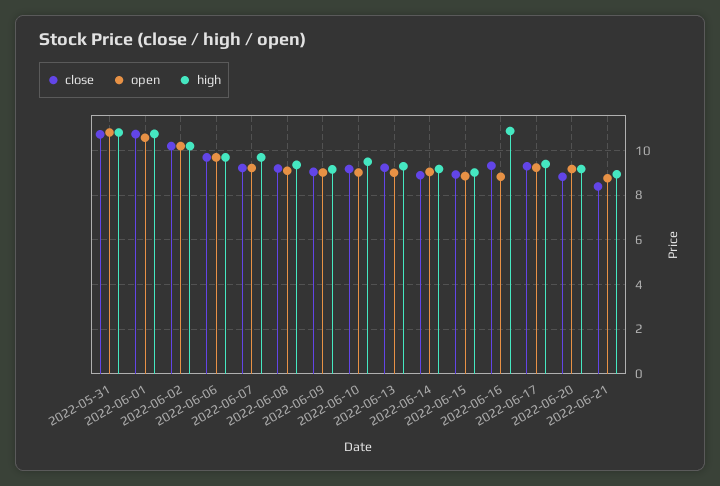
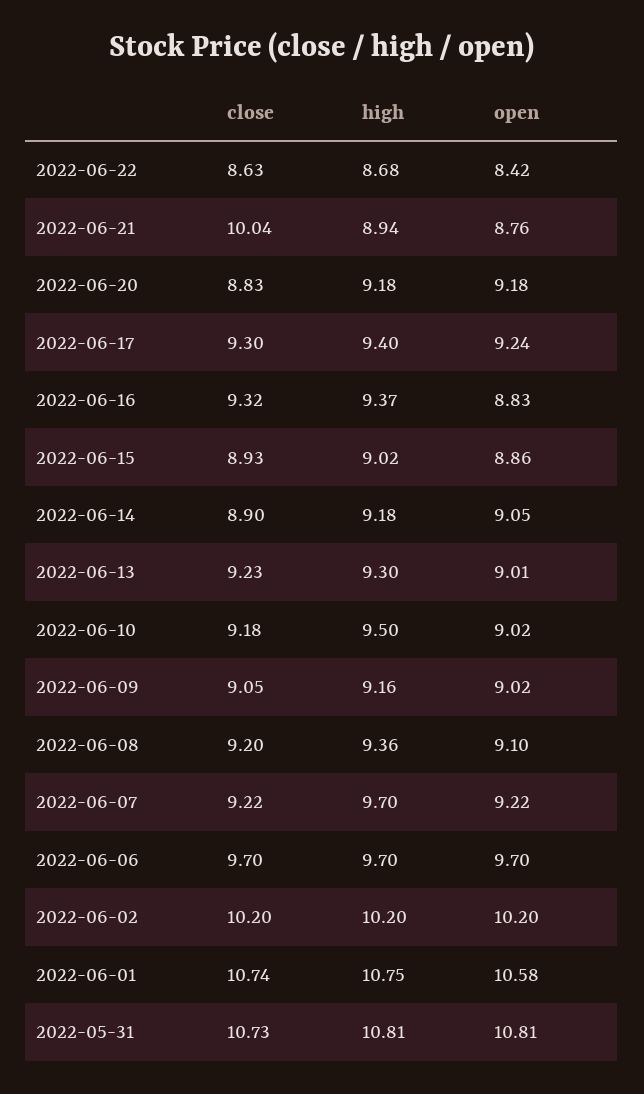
  {
    "close": {
      "2022-05-31": 10.73,
      "2022-06-01": 10.74,
      "2022-06-02": 10.2,
      "2022-06-06": 9.7,
      "2022-06-07": 9.22,
      "2022-06-08": 9.2,
      "2022-06-09": 9.05,
      "2022-06-10": 9.18,
      "2022-06-13": 9.23,
      "2022-06-14": 8.9,
      "2022-06-15": 8.93,
      "2022-06-16": 9.32,
      "2022-06-17": 9.3,
      "2022-06-20": 8.83,
-     "2022-06-21": 8.5
+     "2022-06-21": 10.04,
+     "2022-06-22": 8.63
    },
    "open": {
      "2022-05-31": 10.81,
      "2022-06-01": 10.58,
      "2022-06-02": 10.2,
      "2022-06-06": 9.7,
      "2022-06-07": 9.22,
      "2022-06-08": 9.1,
      "2022-06-09": 9.02,
      "2022-06-10": 9.02,
      "2022-06-13": 9.01,
      "2022-06-14": 9.05,
      "2022-06-15": 8.86,
      "2022-06-16": 8.83,
      "2022-06-17": 9.24,
      "2022-06-20": 9.18,
-     "2022-06-21": 8.76
+     "2022-06-21": 8.76,
+     "2022-06-22": 8.42
    },
    "high": {
      "2022-05-31": 10.81,
      "2022-06-01": 10.75,
      "2022-06-02": 10.2,
      "2022-06-06": 9.7,
      "2022-06-07": 9.7,
      "2022-06-08": 9.36,
      "2022-06-09": 9.16,
      "2022-06-10": 9.5,
      "2022-06-13": 9.3,
      "2022-06-14": 9.18,
      "2022-06-15": 9.02,
-     "2022-06-16": 11,
+     "2022-06-16": 9.37,
      "2022-06-17": 9.4,
      "2022-06-20": 9.18,
-     "2022-06-21": 8.94
+     "2022-06-21": 8.94,
+     "2022-06-22": 8.68
    }
  }

